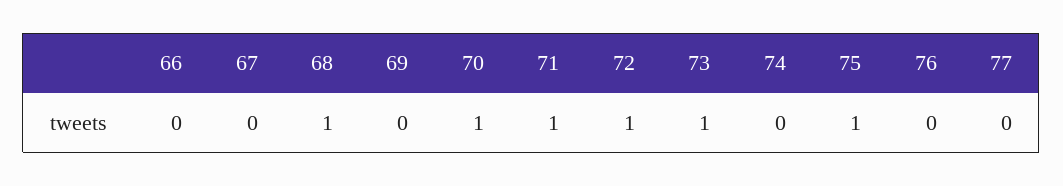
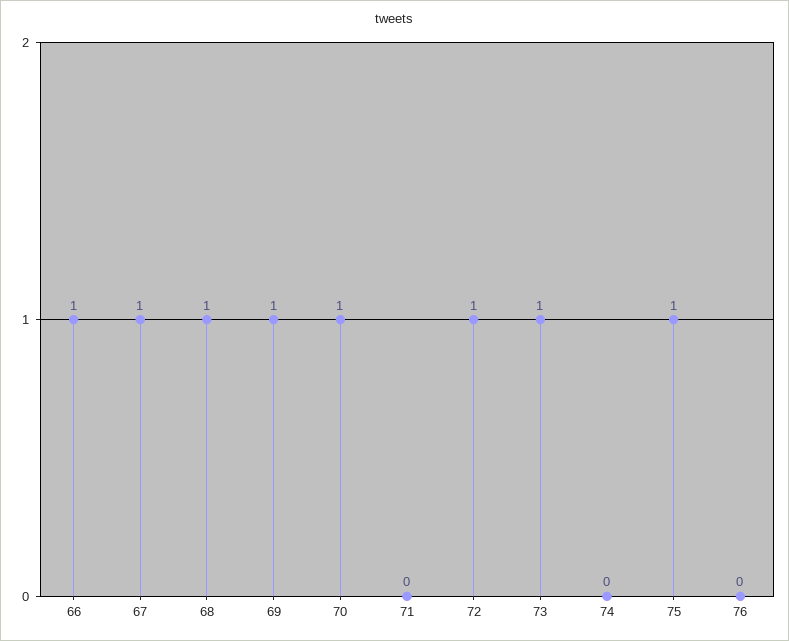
  {
-   "66": 0,
+   "66": 1,
-   "67": 0,
+   "67": 1,
    "68": 1,
-   "69": 0,
+   "69": 1,
    "70": 1,
-   "71": 1,
+   "71": 0,
    "72": 1,
    "73": 1,
    "74": 0,
    "75": 1,
-   "76": 0,
+   "76": 0
-   "77": 0
  }

